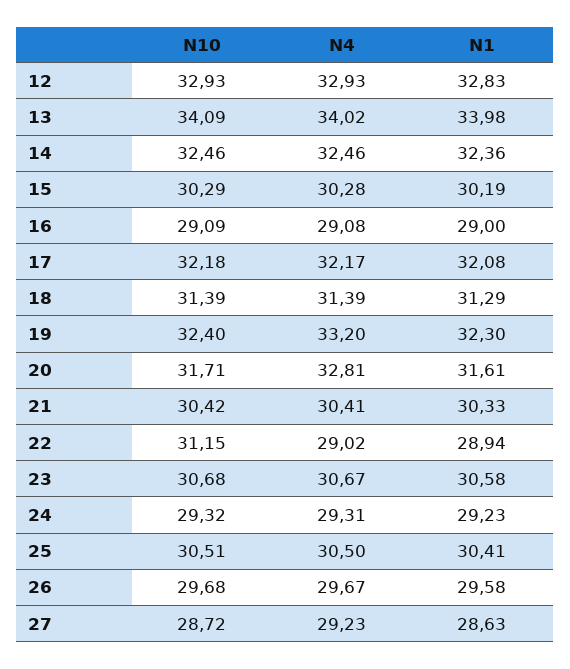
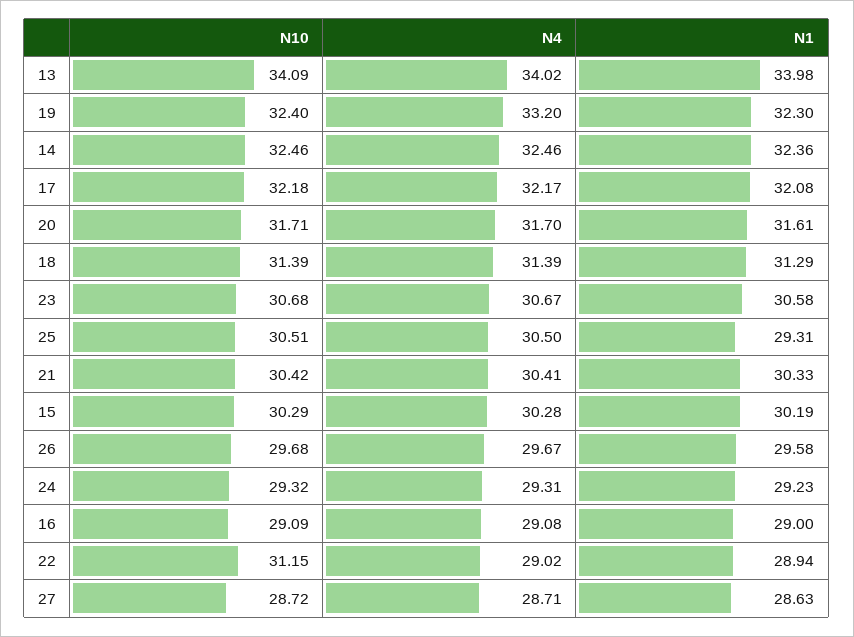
  {
    "N10": {
-     "12": 32.93,
      "13": 34.09,
      "14": 32.46,
      "15": 30.29,
      "16": 29.09,
      "17": 32.18,
      "18": 31.39,
      "19": 32.4,
      "20": 31.71,
      "21": 30.42,
      "22": 31.15,
      "23": 30.68,
      "24": 29.32,
      "25": 30.51,
      "26": 29.68,
      "27": 28.72
    },
    "N4": {
-     "12": 32.93,
      "13": 34.02,
      "14": 32.46,
      "15": 30.28,
      "16": 29.08,
      "17": 32.17,
      "18": 31.39,
      "19": 33.2,
-     "20": 32.81,
+     "20": 31.7,
      "21": 30.41,
      "22": 29.02,
      "23": 30.67,
      "24": 29.31,
      "25": 30.5,
      "26": 29.67,
-     "27": 29.23
+     "27": 28.71
    },
    "N1": {
-     "12": 32.83,
      "13": 33.98,
      "14": 32.36,
      "15": 30.19,
      "16": 29,
      "17": 32.08,
      "18": 31.29,
      "19": 32.3,
      "20": 31.61,
      "21": 30.33,
      "22": 28.94,
      "23": 30.58,
      "24": 29.23,
-     "25": 30.41,
+     "25": 29.31,
      "26": 29.58,
      "27": 28.63
    }
  }

